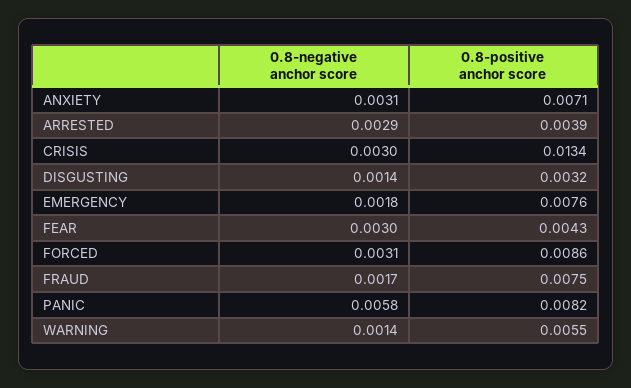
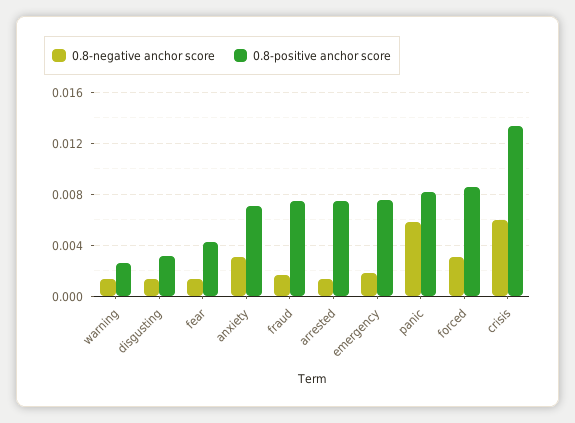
  {
    "0.8-negative anchor score": {
      "ANXIETY": 0.0031,
-     "ARRESTED": 0.0029,
+     "ARRESTED": 0.0015,
-     "CRISIS": 0.003,
+     "CRISIS": 0.006,
      "DISGUSTING": 0.0014,
      "EMERGENCY": 0.0018,
-     "FEAR": 0.003,
+     "FEAR": 0.0015,
      "FORCED": 0.0031,
      "FRAUD": 0.0017,
      "PANIC": 0.0058,
      "WARNING": 0.0014
    },
    "0.8-positive anchor score": {
      "ANXIETY": 0.0071,
-     "ARRESTED": 0.0039,
+     "ARRESTED": 0.0075,
      "CRISIS": 0.0134,
      "DISGUSTING": 0.0032,
      "EMERGENCY": 0.0076,
      "FEAR": 0.0043,
      "FORCED": 0.0086,
      "FRAUD": 0.0075,
      "PANIC": 0.0082,
-     "WARNING": 0.0055
+     "WARNING": 0.0025
    }
  }

